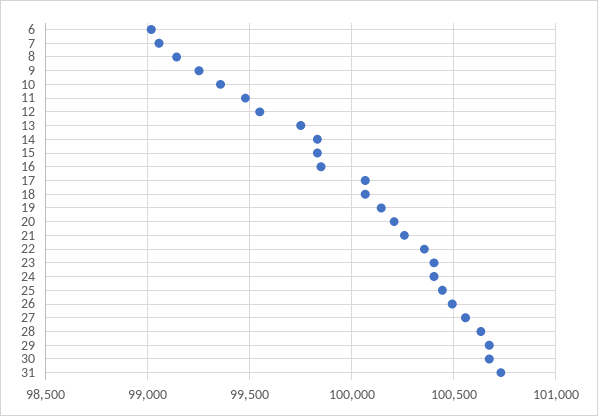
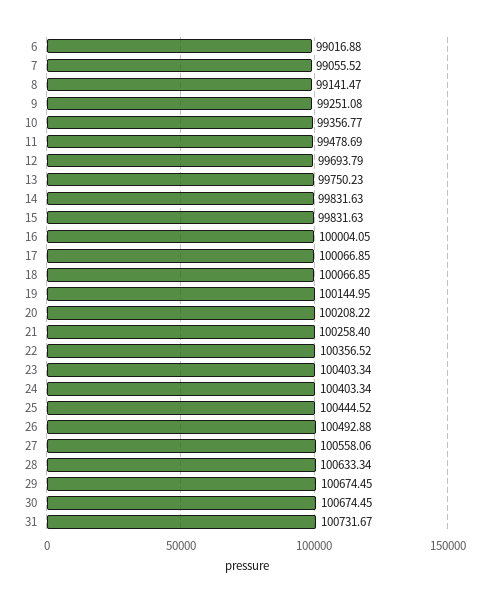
  {
    "6": 99016.88,
    "7": 99055.52,
    "8": 99141.47,
    "9": 99251.08,
    "10": 99356.77,
    "11": 99478.69,
-   "12": 99550,
+   "12": 99693.79,
    "13": 99750.23,
    "14": 99831.63,
    "15": 99831.63,
-   "16": 99850,
+   "16": 100004.05,
    "17": 100066.85,
    "18": 100066.85,
    "19": 100144.95,
    "20": 100208.22,
    "21": 100258.4,
    "22": 100356.52,
    "23": 100403.34,
    "24": 100403.34,
    "25": 100444.52,
    "26": 100492.88,
    "27": 100558.06,
    "28": 100633.34,
    "29": 100674.45,
    "30": 100674.45,
    "31": 100731.67
  }

